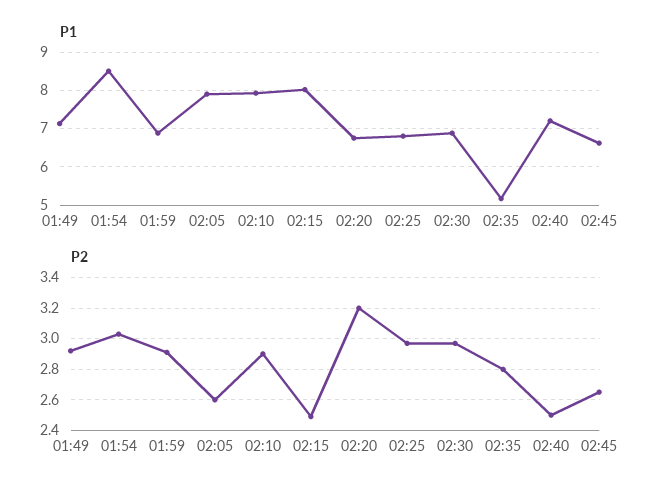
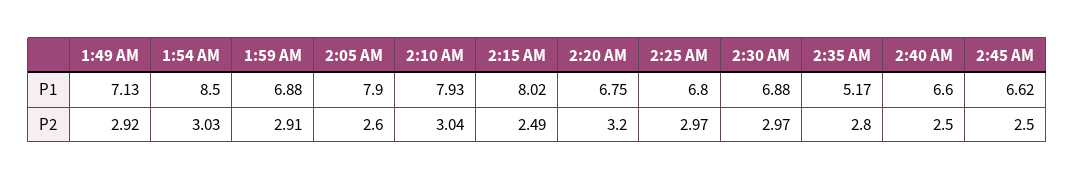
  {
    "P1": {
      "01:49": 7.13,
      "01:54": 8.5,
      "01:59": 6.88,
      "02:05": 7.9,
      "02:10": 7.93,
      "02:15": 8.02,
      "02:20": 6.75,
      "02:25": 6.8,
      "02:30": 6.88,
      "02:35": 5.17,
-     "02:40": 7.2,
+     "02:40": 6.6,
      "02:45": 6.62
    },
    "P2": {
      "01:49": 2.92,
      "01:54": 3.03,
      "01:59": 2.91,
      "02:05": 2.6,
-     "02:10": 2.9,
+     "02:10": 3.04,
      "02:15": 2.49,
      "02:20": 3.2,
      "02:25": 2.97,
      "02:30": 2.97,
      "02:35": 2.8,
      "02:40": 2.5,
-     "02:45": 2.65
+     "02:45": 2.5
    }
  }

